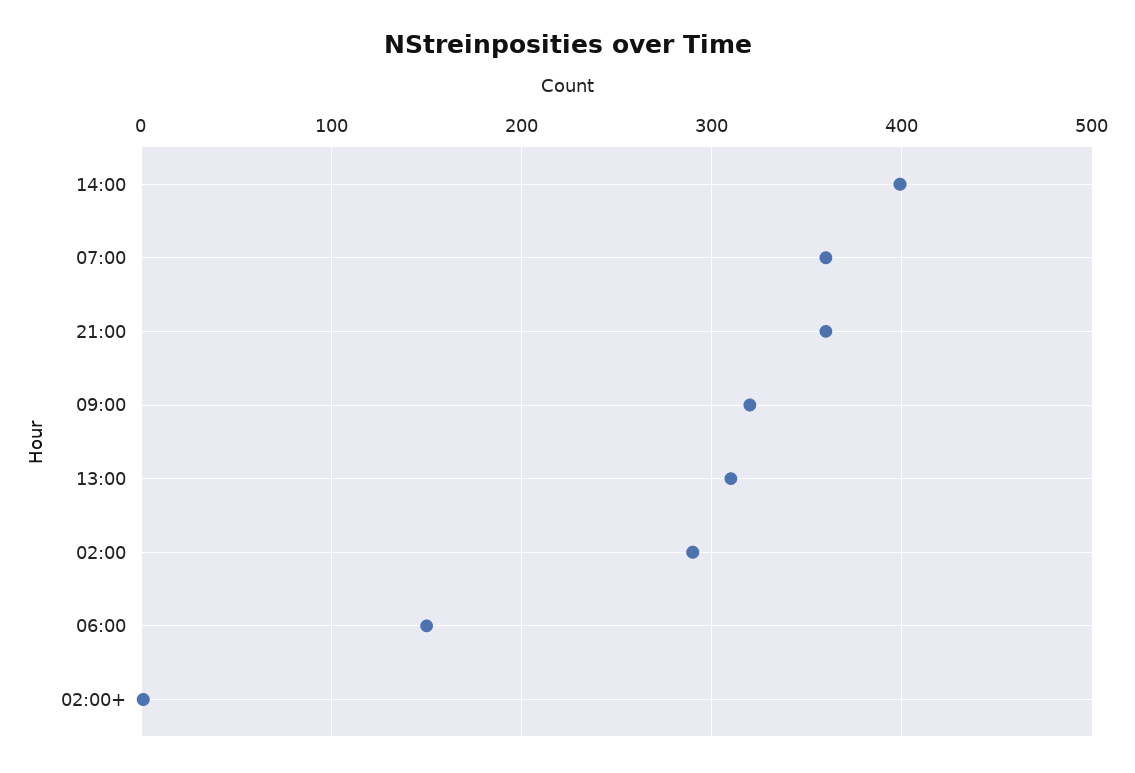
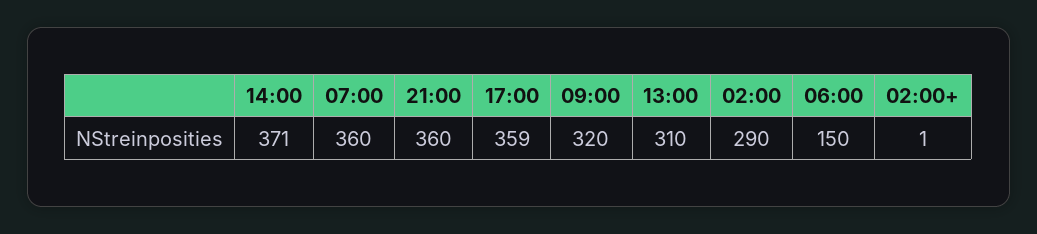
  {
-   "14:00": 400,
+   "14:00": 371,
    "07:00": 360,
    "21:00": 360,
    "09:00": 320,
    "13:00": 310,
    "02:00": 290,
    "06:00": 150,
-   "02:00+": 1
+   "02:00+": 1,
+   "17:00": 359
  }

